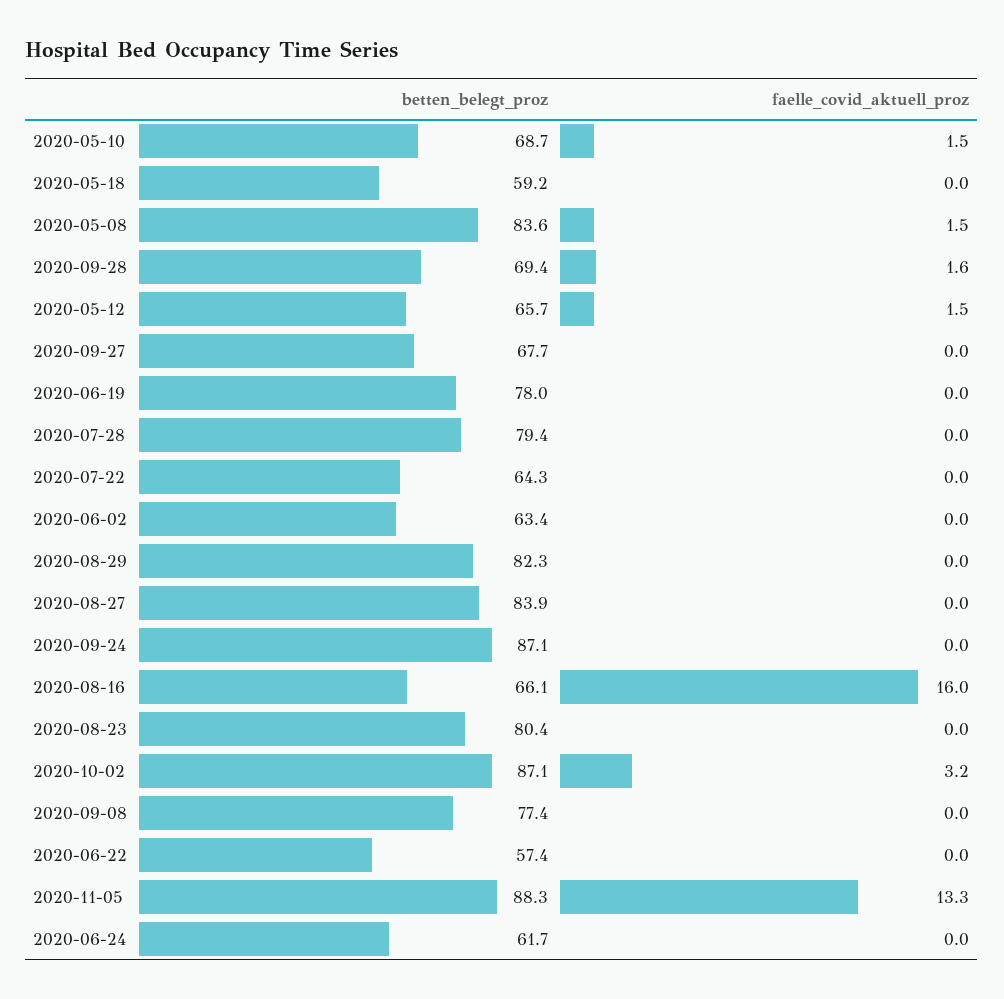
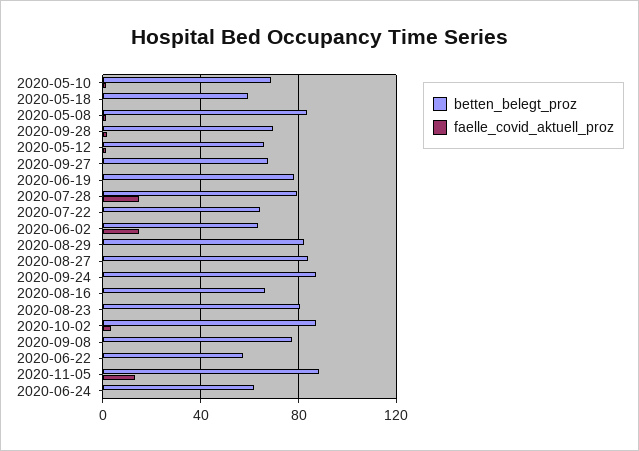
  {
    "betten_belegt_proz": {
      "2020-05-10": 68.7,
      "2020-05-18": 59.2,
      "2020-05-08": 83.6,
      "2020-09-28": 69.4,
      "2020-05-12": 65.7,
      "2020-09-27": 67.7,
      "2020-06-19": 78,
      "2020-07-28": 79.4,
      "2020-07-22": 64.3,
      "2020-06-02": 63.4,
      "2020-08-29": 82.3,
      "2020-08-27": 83.9,
      "2020-09-24": 87.1,
      "2020-08-16": 66.1,
      "2020-08-23": 80.4,
      "2020-10-02": 87.1,
      "2020-09-08": 77.4,
      "2020-06-22": 57.4,
      "2020-11-05": 88.3,
      "2020-06-24": 61.7
    },
    "faelle_covid_aktuell_proz": {
      "2020-05-10": 1.5,
      "2020-05-18": 0,
      "2020-05-08": 1.5,
      "2020-09-28": 1.6,
      "2020-05-12": 1.5,
      "2020-09-27": 0,
      "2020-06-19": 0,
-     "2020-07-28": 0,
+     "2020-07-28": 15,
      "2020-07-22": 0,
-     "2020-06-02": 0,
+     "2020-06-02": 15,
      "2020-08-29": 0,
      "2020-08-27": 0,
      "2020-09-24": 0,
-     "2020-08-16": 16,
+     "2020-08-16": 0,
      "2020-08-23": 0,
      "2020-10-02": 3.2,
      "2020-09-08": 0,
      "2020-06-22": 0,
      "2020-11-05": 13.3,
      "2020-06-24": 0
    }
  }

